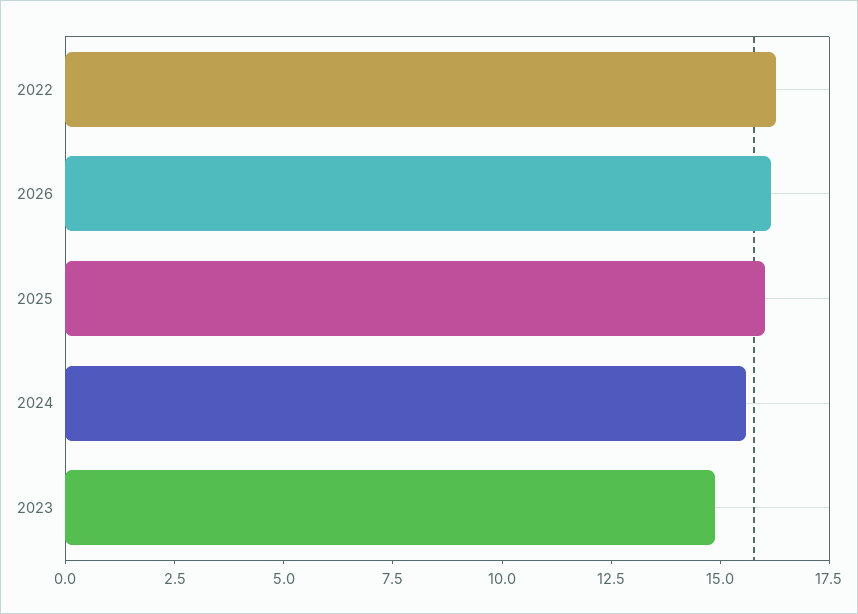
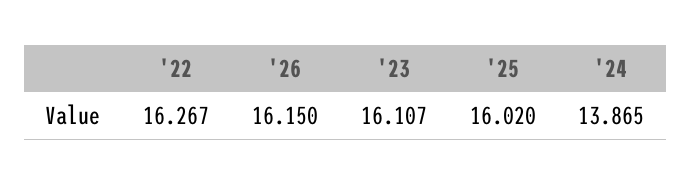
  {
    "2022": 16.267,
    "2026": 16.15,
    "2025": 16.02,
-   "2024": 15.5,
+   "2024": 13.865,
-   "2023": 15
+   "2023": 16.107
  }

